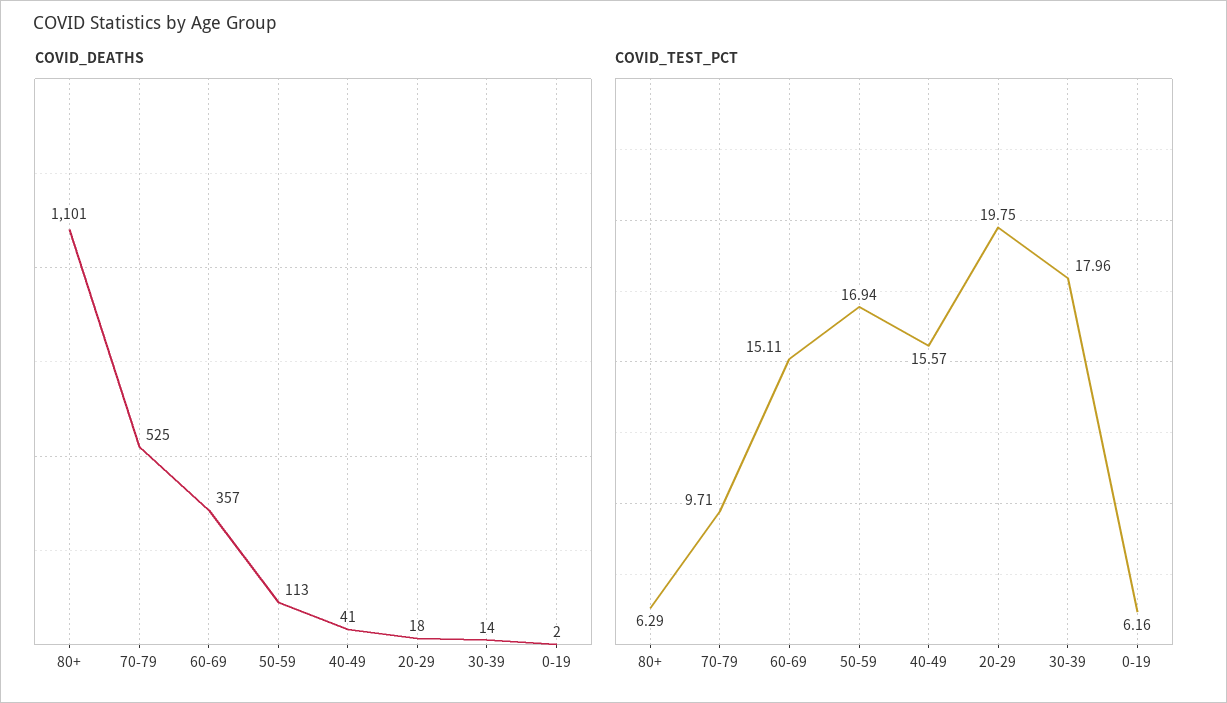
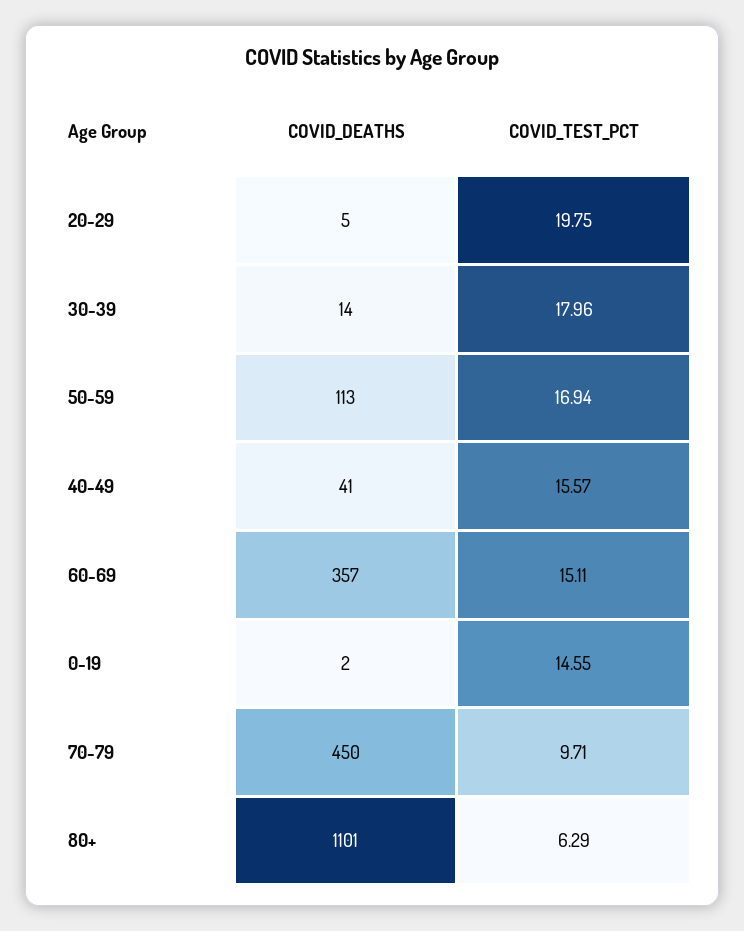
  {
    "COVID_DEATHS": {
      "80+": 1101,
-     "70-79": 525,
+     "70-79": 450,
      "60-69": 357,
      "50-59": 113,
      "40-49": 41,
-     "20-29": 18,
+     "20-29": 5,
      "30-39": 14,
      "0-19": 2
    },
    "COVID_TEST_PCT": {
      "80+": 6.29,
      "70-79": 9.71,
      "60-69": 15.11,
      "50-59": 16.94,
      "40-49": 15.57,
      "20-29": 19.75,
      "30-39": 17.96,
-     "0-19": 6.16
+     "0-19": 14.55
    }
  }

